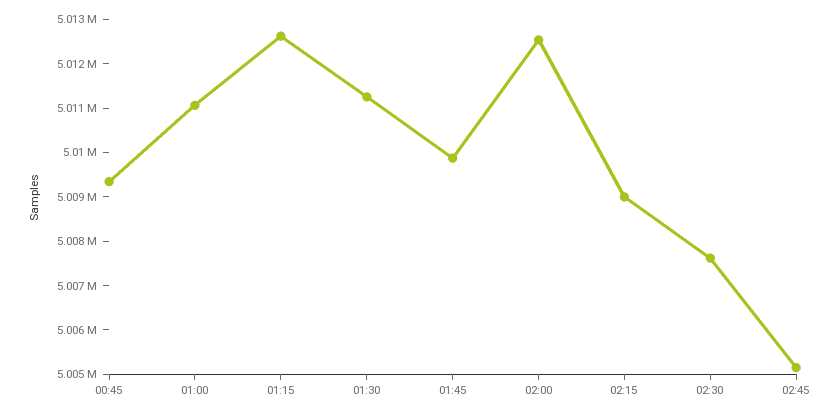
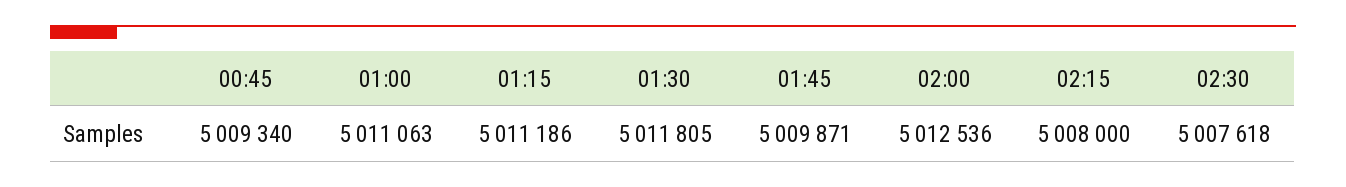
  {
    "00:45": 5009340,
    "01:00": 5011063,
-   "01:15": 5012600,
+   "01:15": 5011186,
-   "01:30": 5011200,
+   "01:30": 5011805,
    "01:45": 5009871,
    "02:00": 5012536,
-   "02:15": 5009000,
+   "02:15": 5008000,
-   "02:30": 5007618,
+   "02:30": 5007618
-   "02:45": 5005200
  }

